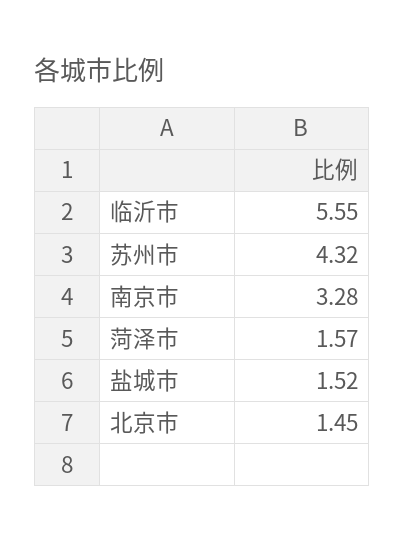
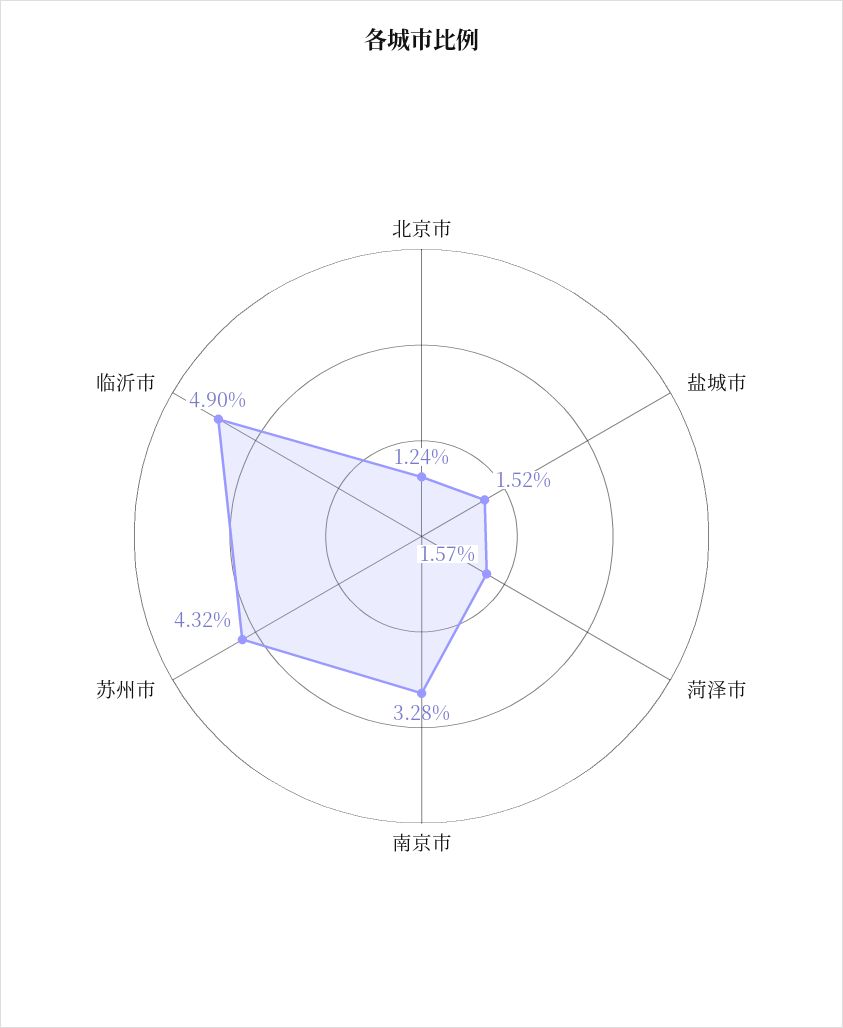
  {
-   "临沂市": 5.55,
+   "临沂市": 4.9,
    "苏州市": 4.32,
    "南京市": 3.28,
    "菏泽市": 1.57,
    "盐城市": 1.52,
-   "北京市": 1.45
+   "北京市": 1.24
  }

